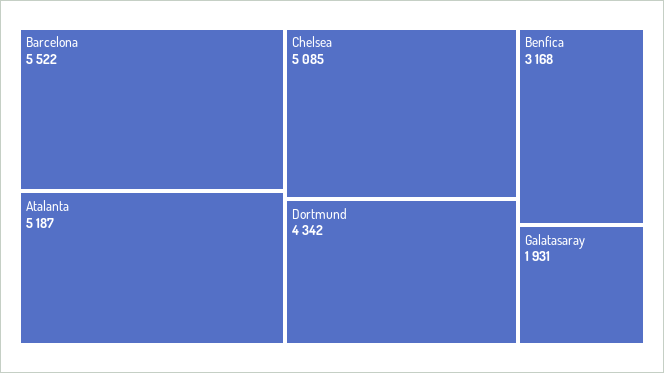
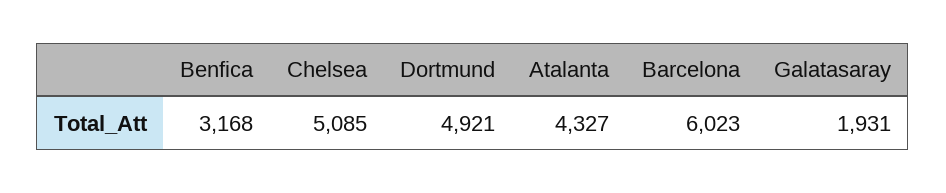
  {
-   "Barcelona": 5522,
+   "Barcelona": 6023,
-   "Atalanta": 5187,
+   "Atalanta": 4327,
    "Chelsea": 5085,
-   "Dortmund": 4342,
+   "Dortmund": 4921,
    "Benfica": 3168,
    "Galatasaray": 1931
  }

